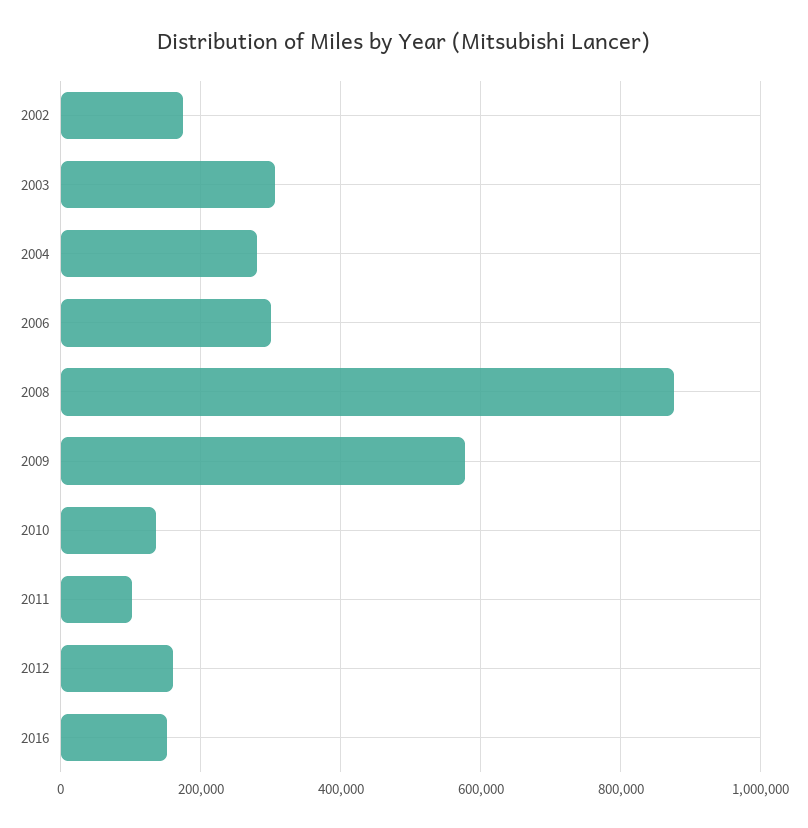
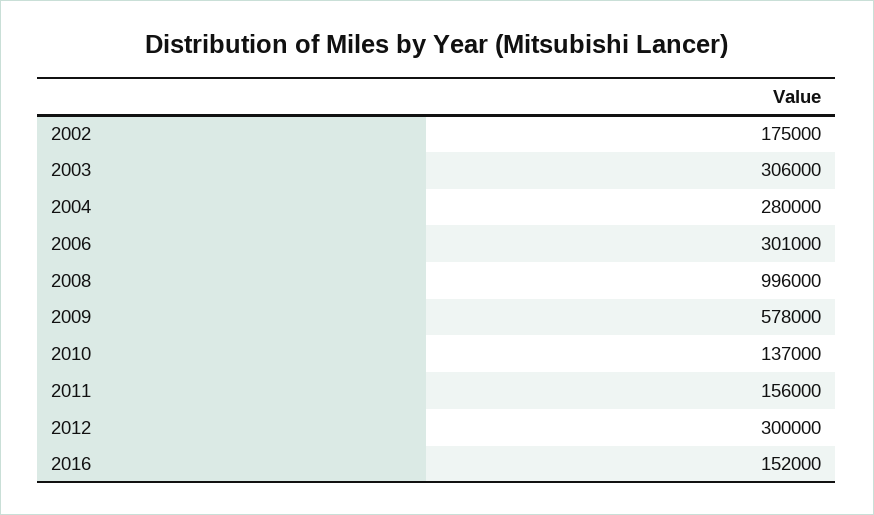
  {
    "2002": 175000,
    "2003": 306000,
    "2004": 280000,
    "2006": 301000,
-   "2008": 880000,
+   "2008": 996000,
    "2009": 578000,
    "2010": 137000,
-   "2011": 100000,
+   "2011": 156000,
-   "2012": 160000,
+   "2012": 300000,
    "2016": 152000
  }

